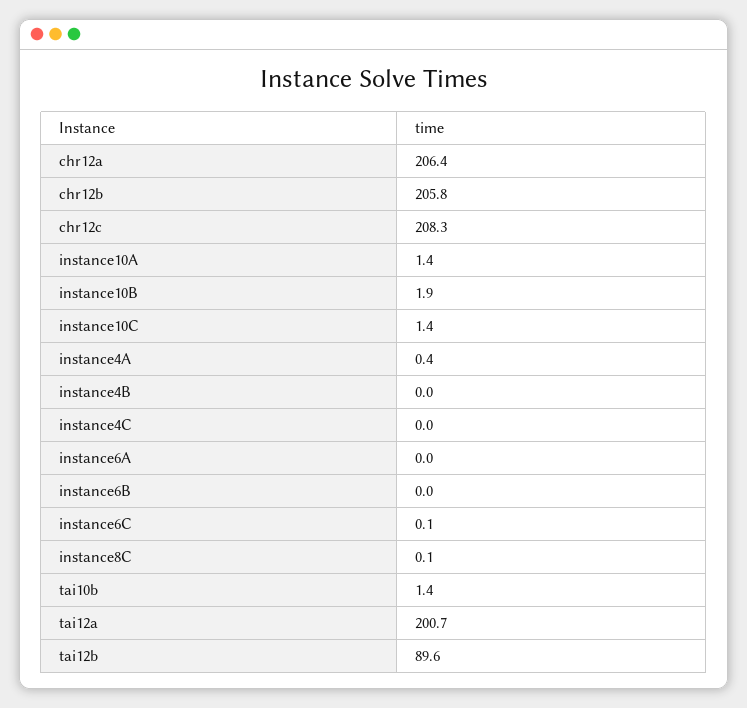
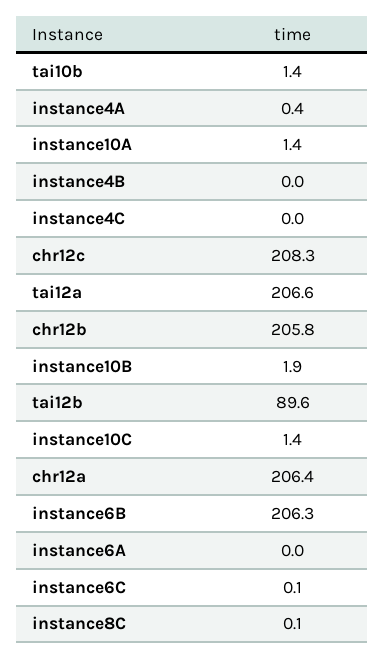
  {
    "chr12a": 206.4,
    "chr12b": 205.8,
    "chr12c": 208.3,
    "instance10A": 1.4,
    "instance10B": 1.9,
    "instance10C": 1.4,
    "instance4A": 0.4,
    "instance4B": 0,
    "instance4C": 0,
    "instance6A": 0,
-   "instance6B": 0,
+   "instance6B": 206.3,
    "instance6C": 0.1,
    "instance8C": 0.1,
    "tai10b": 1.4,
-   "tai12a": 200.7,
+   "tai12a": 206.6,
    "tai12b": 89.6
  }

